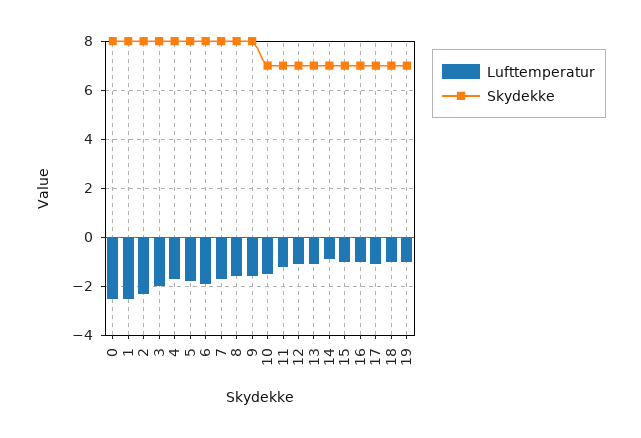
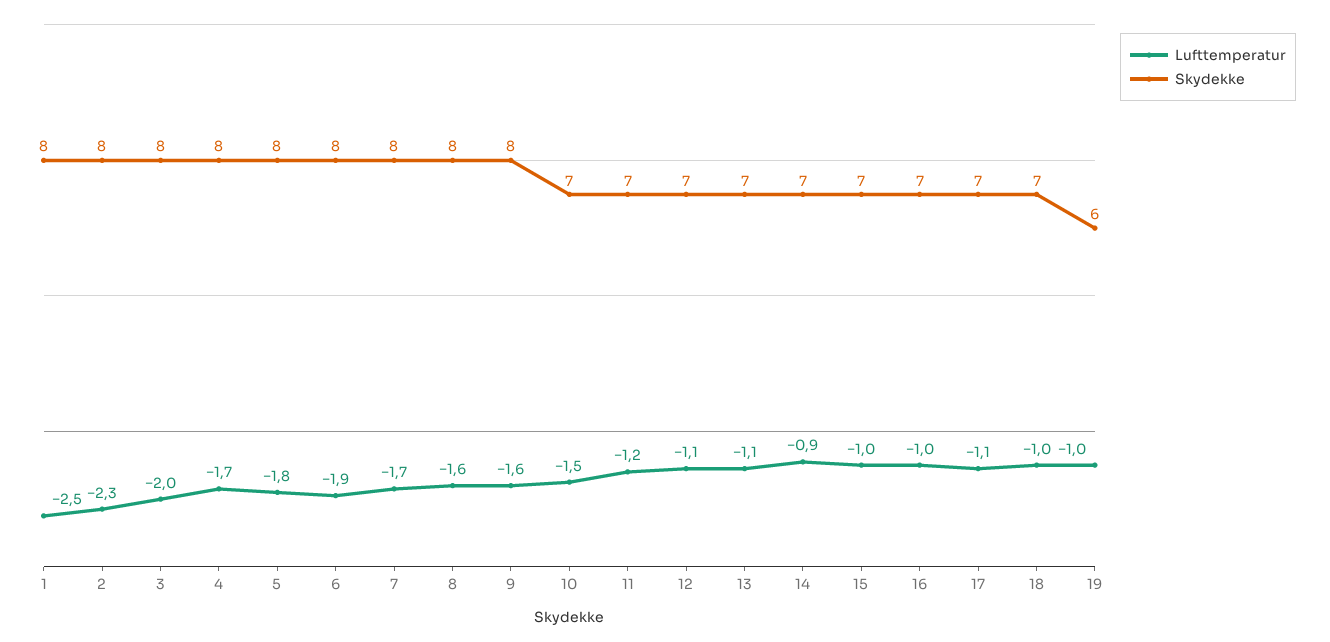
  {
    "Lufttemperatur": {
-     "0": -2.5,
      "1": -2.5,
      "2": -2.3,
      "3": -2,
      "4": -1.7,
      "5": -1.8,
      "6": -1.9,
      "7": -1.7,
      "8": -1.6,
      "9": -1.6,
      "10": -1.5,
      "11": -1.2,
      "12": -1.1,
      "13": -1.1,
      "14": -0.9,
      "15": -1,
      "16": -1,
      "17": -1.1,
      "18": -1,
      "19": -1
    },
    "Skydekke": {
-     "0": 8,
      "1": 8,
      "2": 8,
      "3": 8,
      "4": 8,
      "5": 8,
      "6": 8,
      "7": 8,
      "8": 8,
      "9": 8,
      "10": 7,
      "11": 7,
      "12": 7,
      "13": 7,
      "14": 7,
      "15": 7,
      "16": 7,
      "17": 7,
      "18": 7,
-     "19": 7
+     "19": 6
    }
  }

